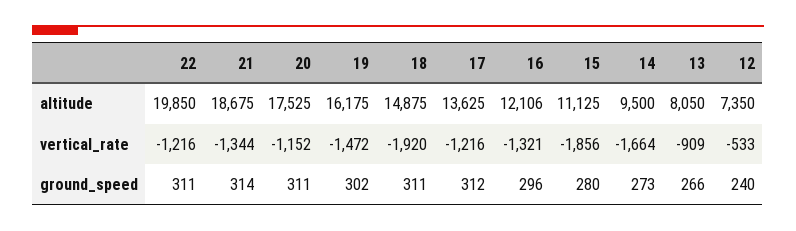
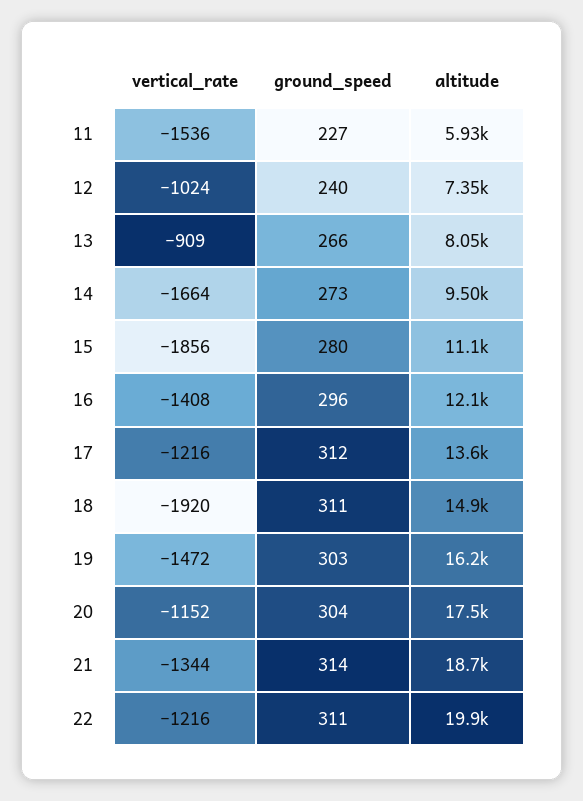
  {
    "22": {
      "altitude": 19850,
      "vertical_rate": -1216,
      "ground_speed": 311
    },
    "21": {
      "altitude": 18675,
      "vertical_rate": -1344,
      "ground_speed": 314
    },
    "20": {
      "altitude": 17525,
      "vertical_rate": -1152,
-     "ground_speed": 311
+     "ground_speed": 304
    },
    "19": {
      "altitude": 16175,
      "vertical_rate": -1472,
-     "ground_speed": 302
+     "ground_speed": 303
    },
    "18": {
      "altitude": 14875,
      "vertical_rate": -1920,
      "ground_speed": 311
    },
    "17": {
      "altitude": 13625,
      "vertical_rate": -1216,
      "ground_speed": 312
    },
    "16": {
      "altitude": 12106,
-     "vertical_rate": -1321,
+     "vertical_rate": -1408,
      "ground_speed": 296
    },
    "15": {
      "altitude": 11125,
      "vertical_rate": -1856,
      "ground_speed": 280
    },
    "14": {
      "altitude": 9500,
      "vertical_rate": -1664,
      "ground_speed": 273
    },
    "13": {
      "altitude": 8050,
      "vertical_rate": -909,
      "ground_speed": 266
    },
    "12": {
      "altitude": 7350,
-     "vertical_rate": -533,
+     "vertical_rate": -1024,
      "ground_speed": 240
-   }
+   },
+   "11": {
+     "vertical_rate": -1536,
+     "ground_speed": 227,
+     "altitude": 5930
+   }
  }

